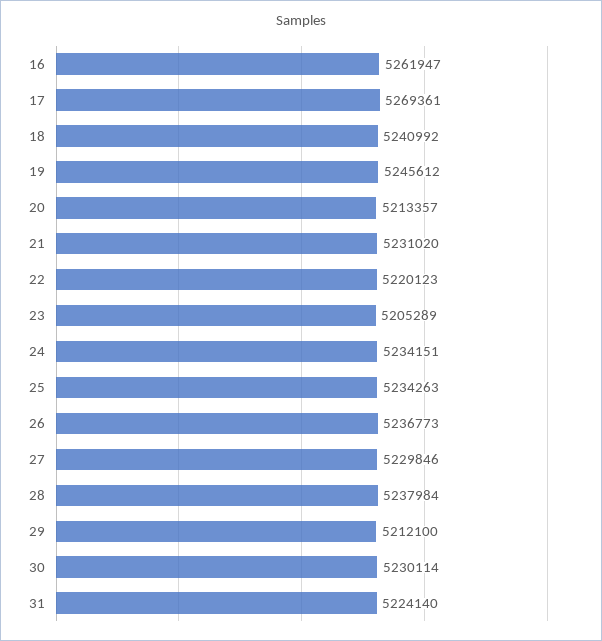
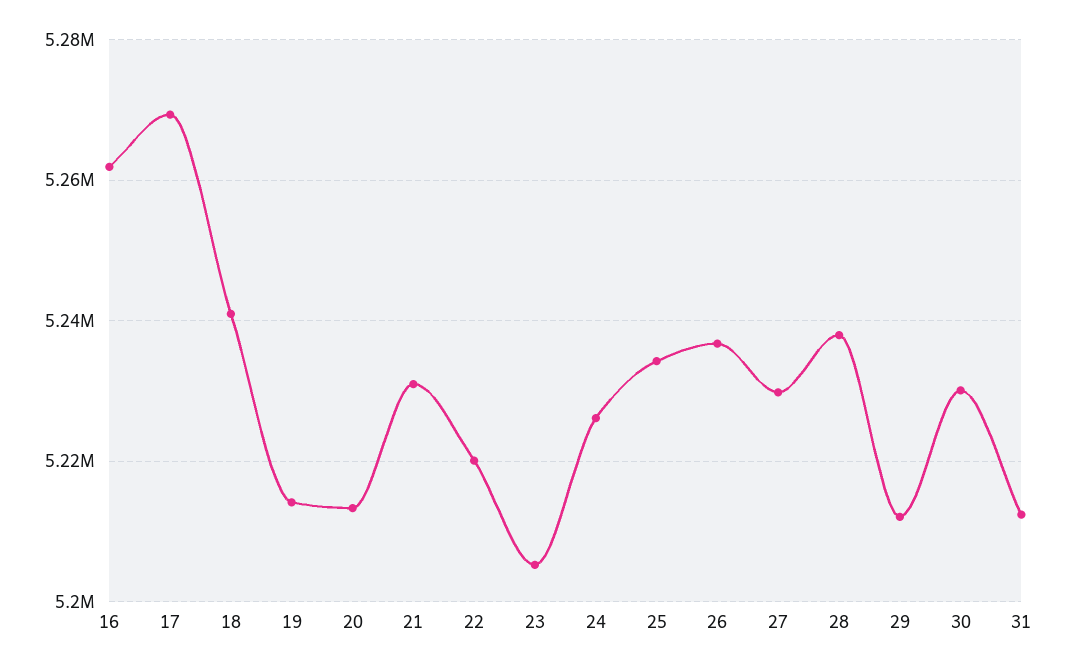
  {
    "16": 5261947,
    "17": 5269361,
    "18": 5240992,
-   "19": 5245612,
+   "19": 5214000,
    "20": 5213357,
    "21": 5231020,
    "22": 5220123,
    "23": 5205289,
-   "24": 5234151,
+   "24": 5226000,
    "25": 5234263,
    "26": 5236773,
    "27": 5229846,
    "28": 5237984,
    "29": 5212100,
    "30": 5230114,
-   "31": 5224140
+   "31": 5212000
  }

